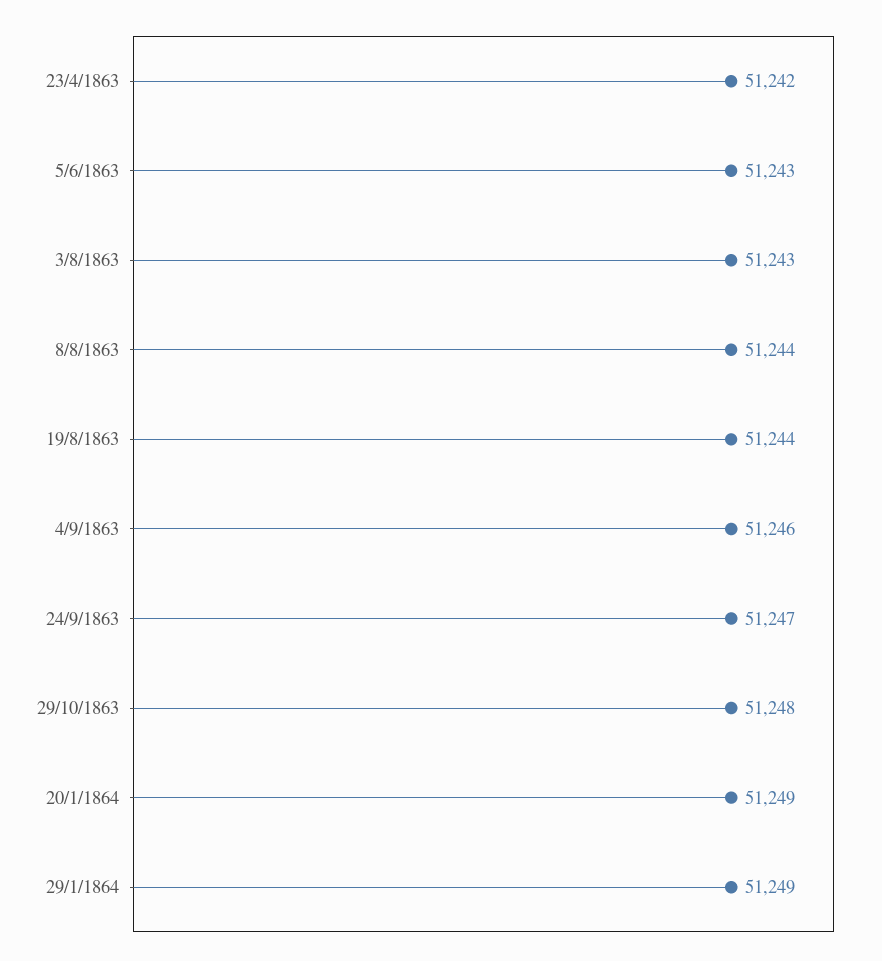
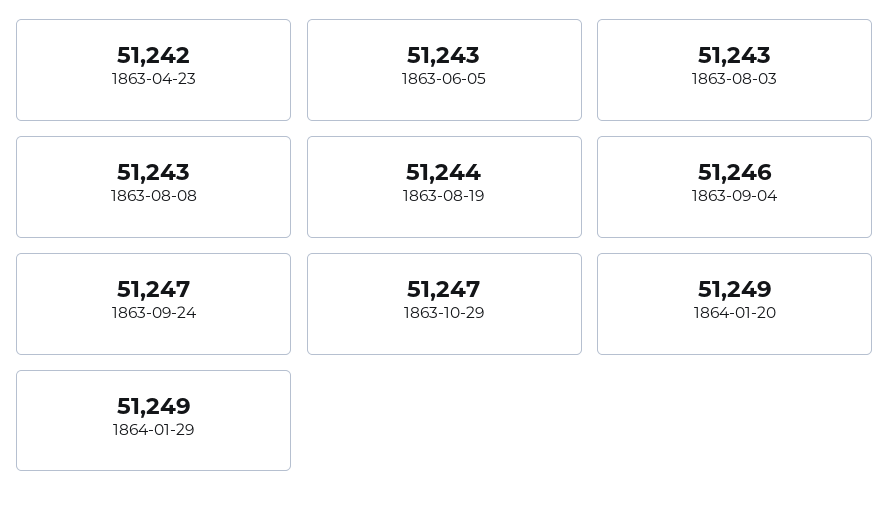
  {
    "23/4/1863": 51242,
    "5/6/1863": 51243,
    "3/8/1863": 51243,
-   "8/8/1863": 51244,
+   "8/8/1863": 51243,
    "19/8/1863": 51244,
    "4/9/1863": 51246,
    "24/9/1863": 51247,
-   "29/10/1863": 51248,
+   "29/10/1863": 51247,
    "20/1/1864": 51249,
    "29/1/1864": 51249
  }

